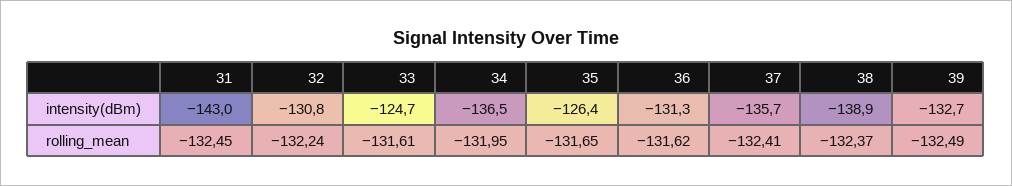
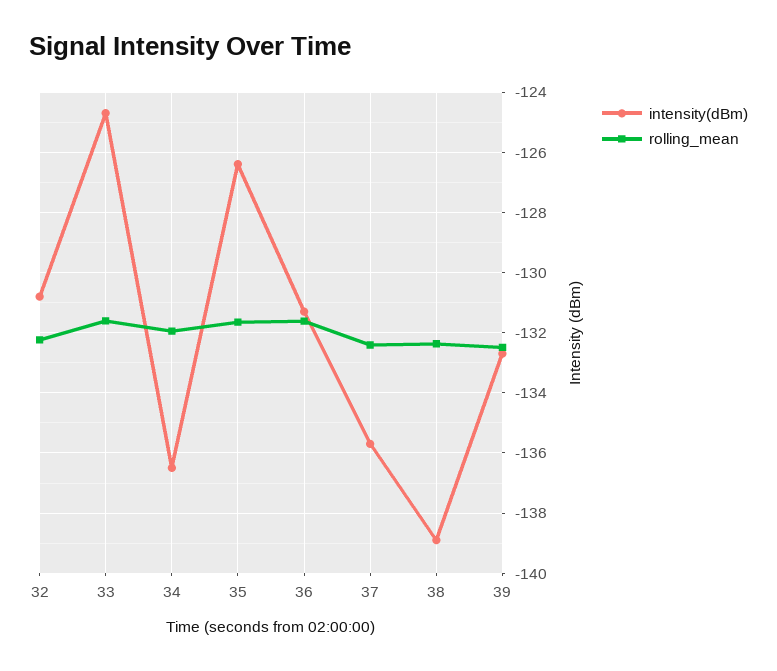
  {
    "intensity(dBm)": {
-     "31": -143,
      "32": -130.8,
      "33": -124.7,
      "34": -136.5,
      "35": -126.4,
      "36": -131.3,
      "37": -135.7,
      "38": -138.9,
      "39": -132.7
    },
    "rolling_mean": {
-     "31": -132.45,
      "32": -132.24,
      "33": -131.61,
      "34": -131.95,
      "35": -131.65,
      "36": -131.62,
      "37": -132.41,
      "38": -132.37,
      "39": -132.49
    }
  }

